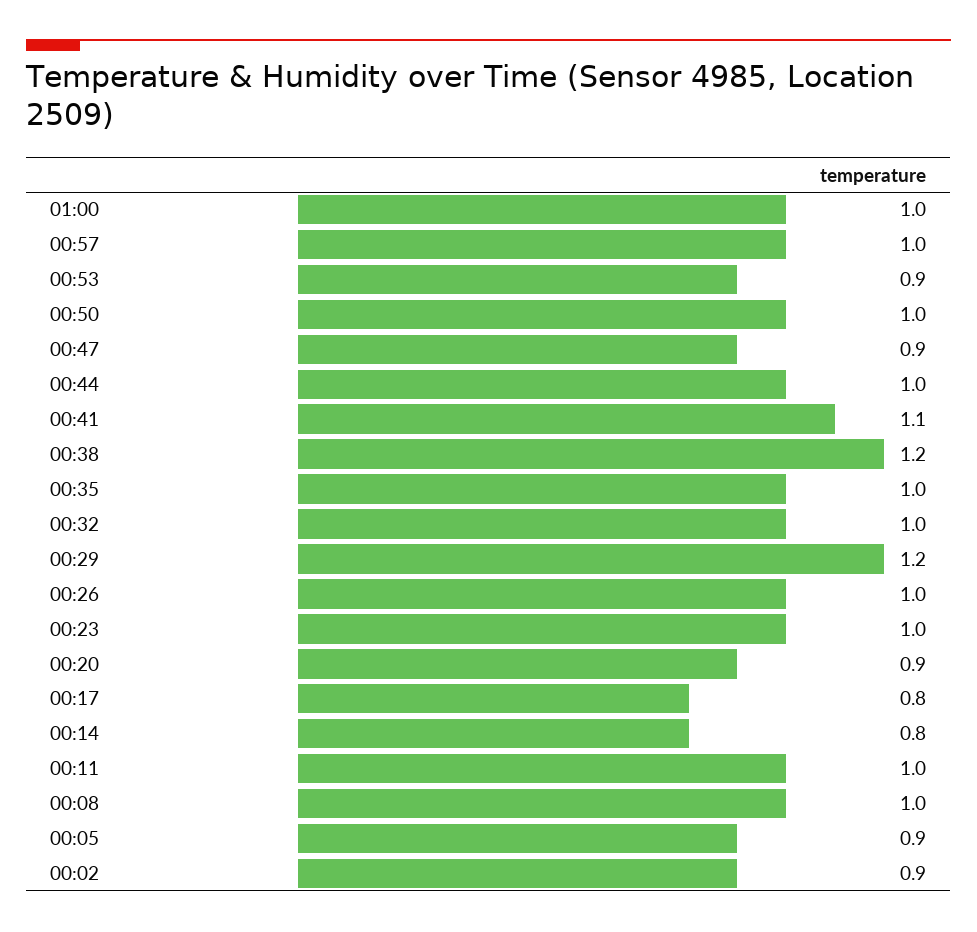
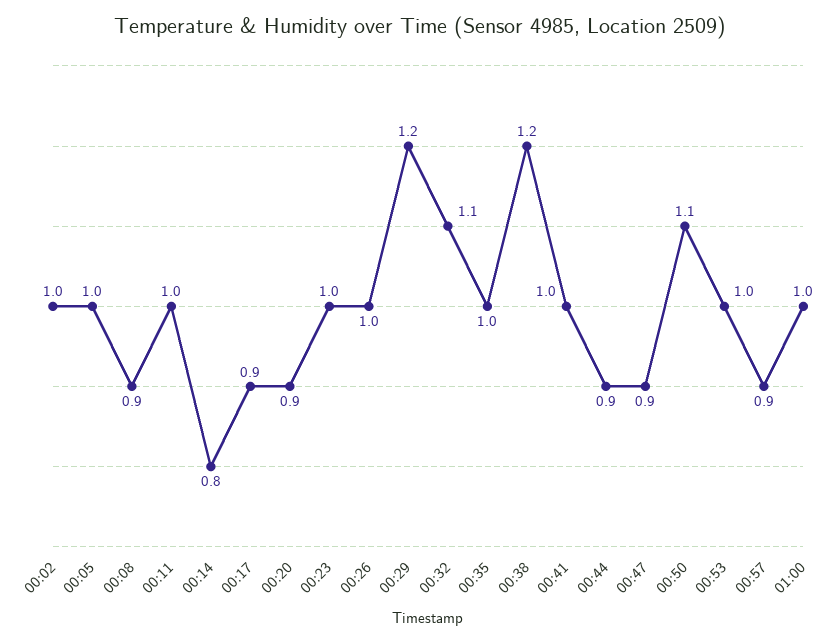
  {
    "01:00": 1,
-   "00:57": 1,
+   "00:57": 0.9,
-   "00:53": 0.9,
+   "00:53": 1,
-   "00:50": 1,
+   "00:50": 1.1,
    "00:47": 0.9,
-   "00:44": 1,
+   "00:44": 0.9,
-   "00:41": 1.1,
+   "00:41": 1,
    "00:38": 1.2,
    "00:35": 1,
-   "00:32": 1,
+   "00:32": 1.1,
    "00:29": 1.2,
    "00:26": 1,
    "00:23": 1,
    "00:20": 0.9,
-   "00:17": 0.8,
+   "00:17": 0.9,
    "00:14": 0.8,
    "00:11": 1,
-   "00:08": 1,
+   "00:08": 0.9,
-   "00:05": 0.9,
+   "00:05": 1,
-   "00:02": 0.9
+   "00:02": 1
  }

